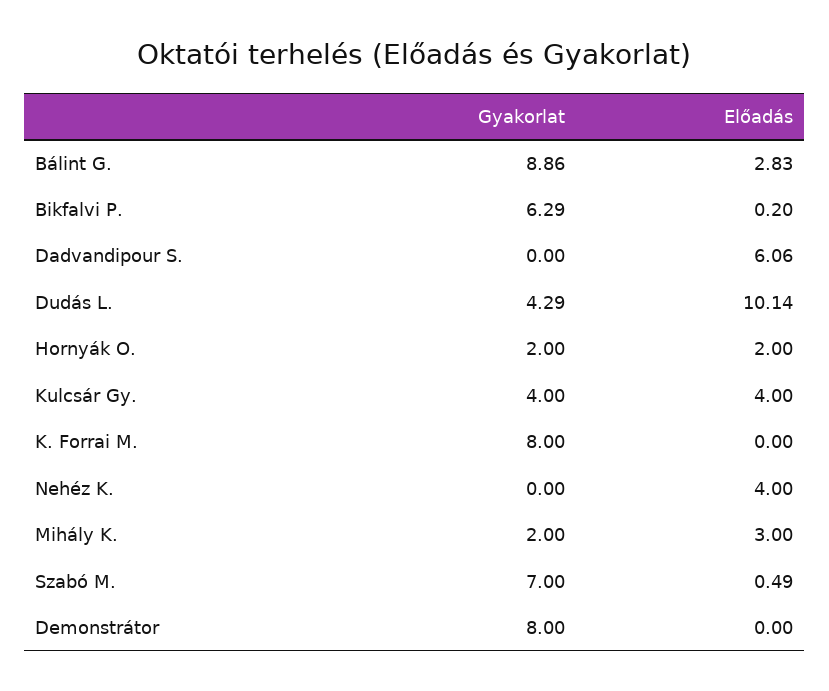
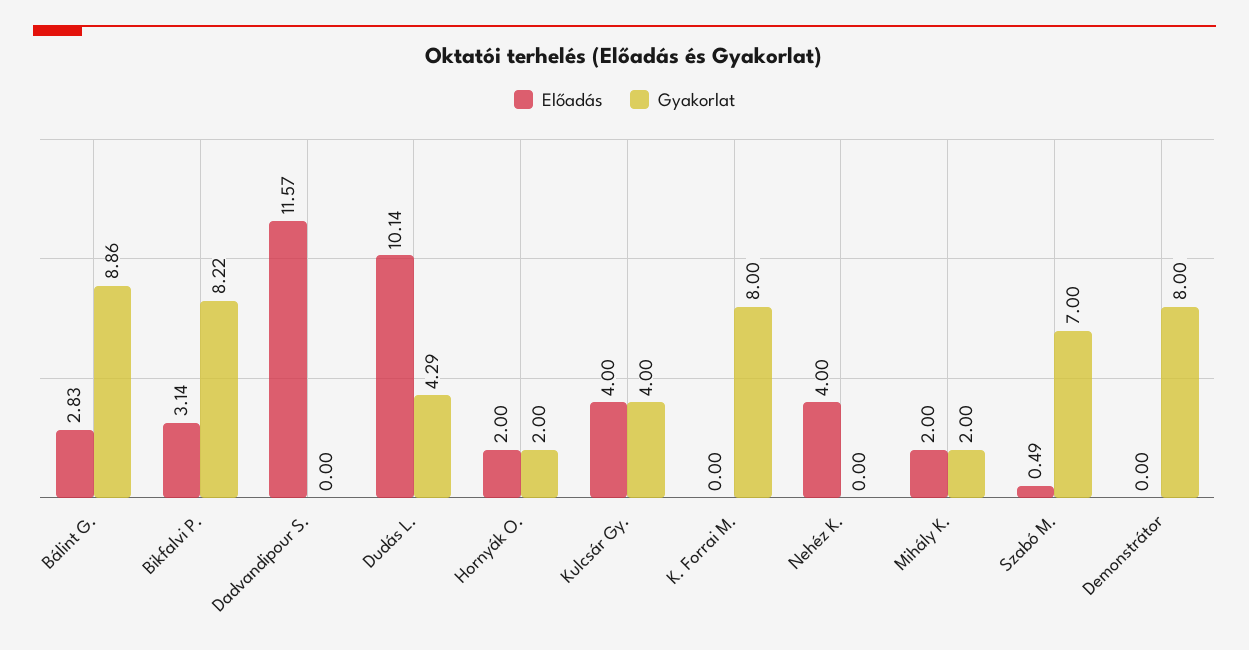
  {
    "Gyakorlat": {
      "Bálint G.": 8.86,
-     "Bikfalvi P.": 6.29,
+     "Bikfalvi P.": 8.22,
      "Dadvandipour S.": 0,
      "Dudás L.": 4.29,
      "Hornyák O.": 2,
      "Kulcsár Gy.": 4,
      "K. Forrai M.": 8,
      "Nehéz K.": 0,
      "Mihály K.": 2,
      "Szabó M.": 7,
      "Demonstrátor": 8
    },
    "Előadás": {
      "Bálint G.": 2.83,
-     "Bikfalvi P.": 0.2,
+     "Bikfalvi P.": 3.14,
-     "Dadvandipour S.": 6.06,
+     "Dadvandipour S.": 11.57,
      "Dudás L.": 10.14,
      "Hornyák O.": 2,
      "Kulcsár Gy.": 4,
      "K. Forrai M.": 0,
      "Nehéz K.": 4,
-     "Mihály K.": 3,
+     "Mihály K.": 2,
      "Szabó M.": 0.49,
      "Demonstrátor": 0
    }
  }

